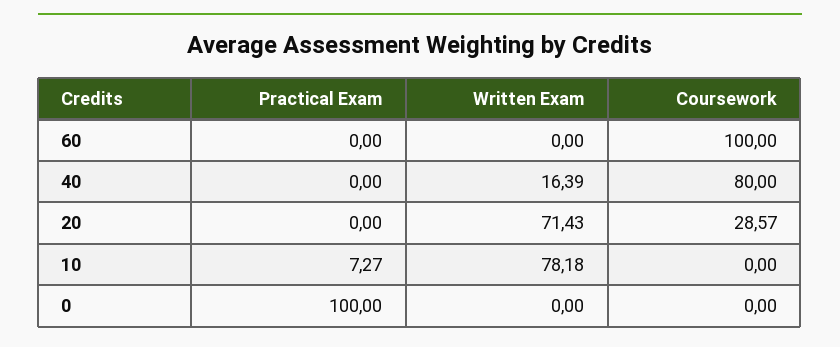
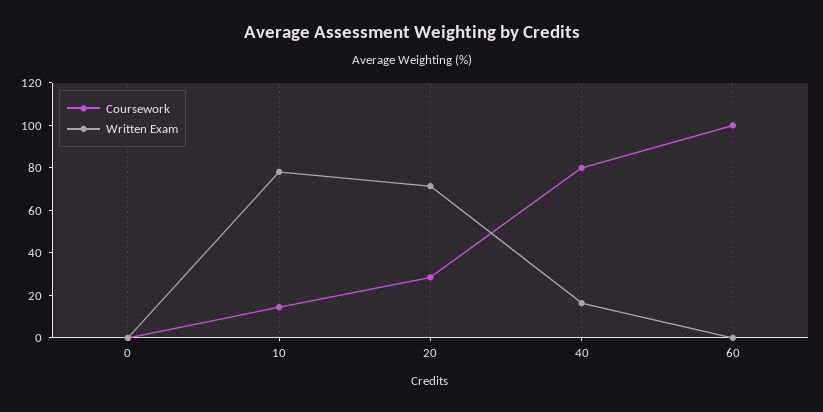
  {
-   "Practical Exam": {
-     "60": 0,
-     "40": 0,
-     "20": 0,
-     "10": 7.27,
-     "0": 100
-   },
    "Written Exam": {
      "60": 0,
      "40": 16.39,
      "20": 71.43,
      "10": 78.18,
      "0": 0
    },
    "Coursework": {
      "60": 100,
      "40": 80,
      "20": 28.57,
-     "10": 0,
+     "10": 15,
      "0": 0
    }
  }

